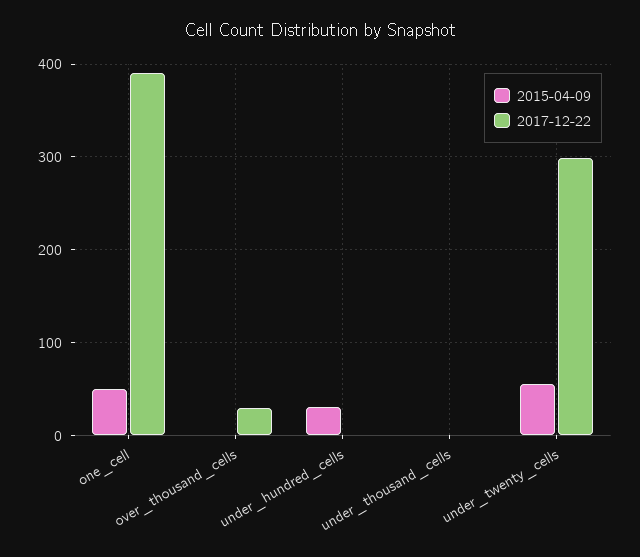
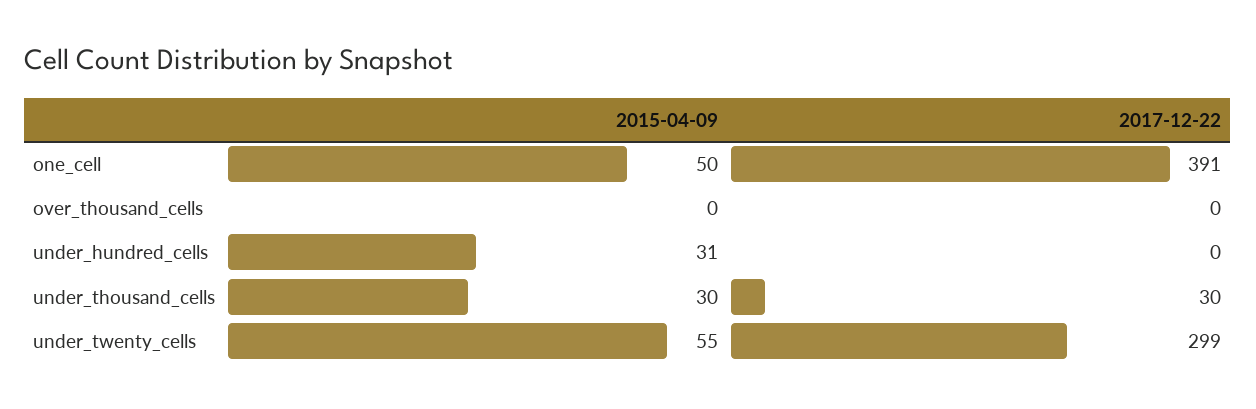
  {
    "2015-04-09": {
      "one_cell": 50,
      "over_thousand_cells": 0,
      "under_hundred_cells": 31,
-     "under_thousand_cells": 0,
+     "under_thousand_cells": 30,
      "under_twenty_cells": 55
    },
    "2017-12-22": {
      "one_cell": 391,
-     "over_thousand_cells": 30,
+     "over_thousand_cells": 0,
      "under_hundred_cells": 0,
-     "under_thousand_cells": 0,
+     "under_thousand_cells": 30,
      "under_twenty_cells": 299
    }
  }

